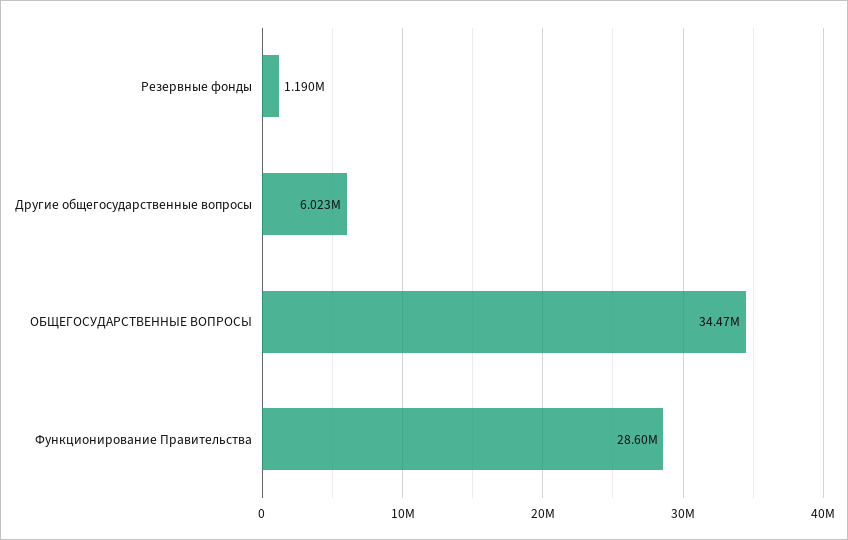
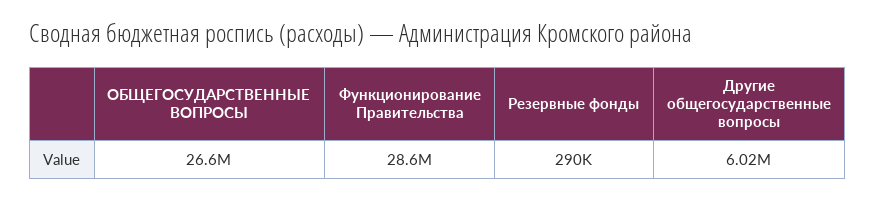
  {
-   "Резервные фонды": 1190000,
+   "Резервные фонды": 290000,
    "Другие общегосударственные вопросы": 6023000,
-   "ОБЩЕГОСУДАРСТВЕННЫЕ ВОПРОСЫ": 34470000,
+   "ОБЩЕГОСУДАРСТВЕННЫЕ ВОПРОСЫ": 26600000,
    "Функционирование Правительства": 28600000
  }

